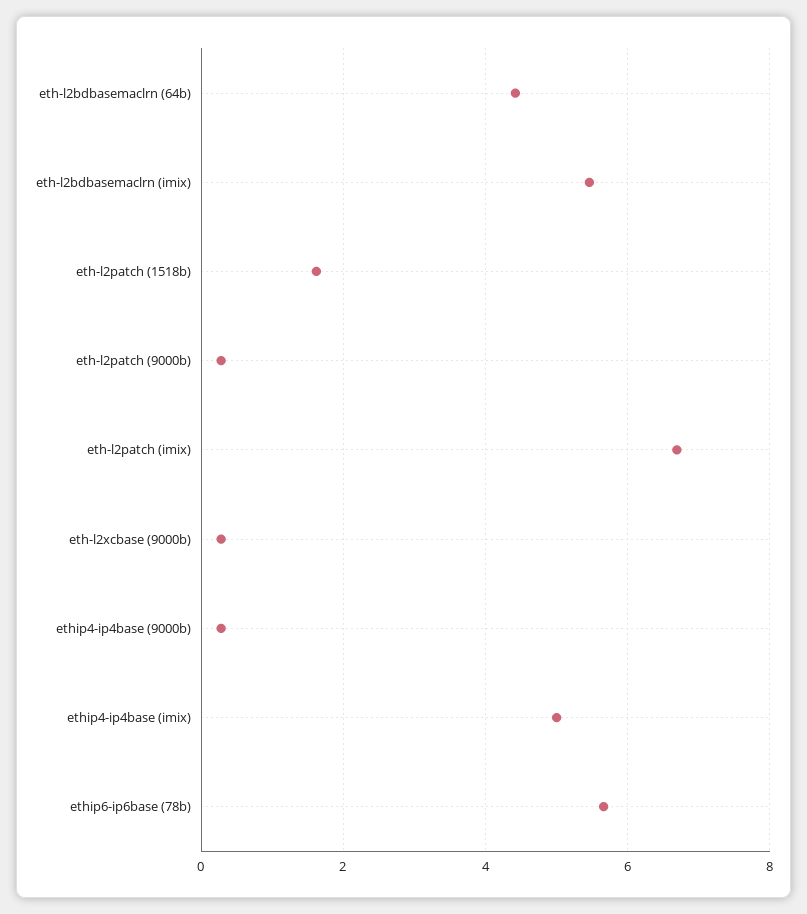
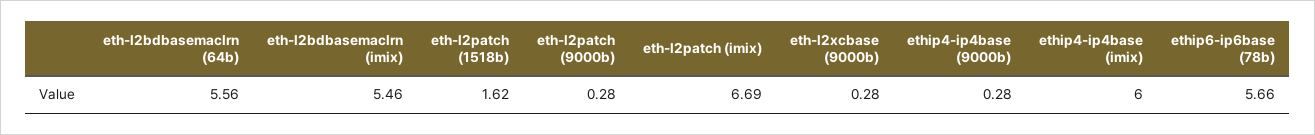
  {
-   "eth-l2bdbasemaclrn (64b)": 4.4,
+   "eth-l2bdbasemaclrn (64b)": 5.56,
    "eth-l2bdbasemaclrn (imix)": 5.46,
    "eth-l2patch (1518b)": 1.62,
    "eth-l2patch (9000b)": 0.28,
    "eth-l2patch (imix)": 6.69,
    "eth-l2xcbase (9000b)": 0.28,
    "ethip4-ip4base (9000b)": 0.28,
-   "ethip4-ip4base (imix)": 5,
+   "ethip4-ip4base (imix)": 6,
    "ethip6-ip6base (78b)": 5.66
  }

